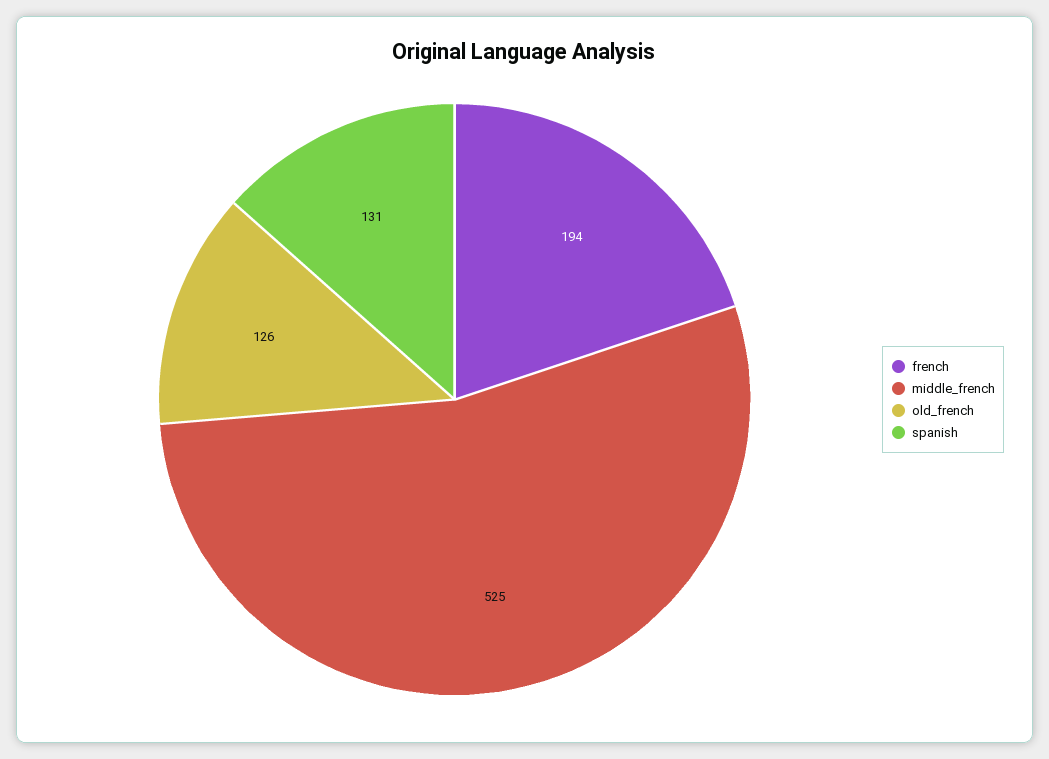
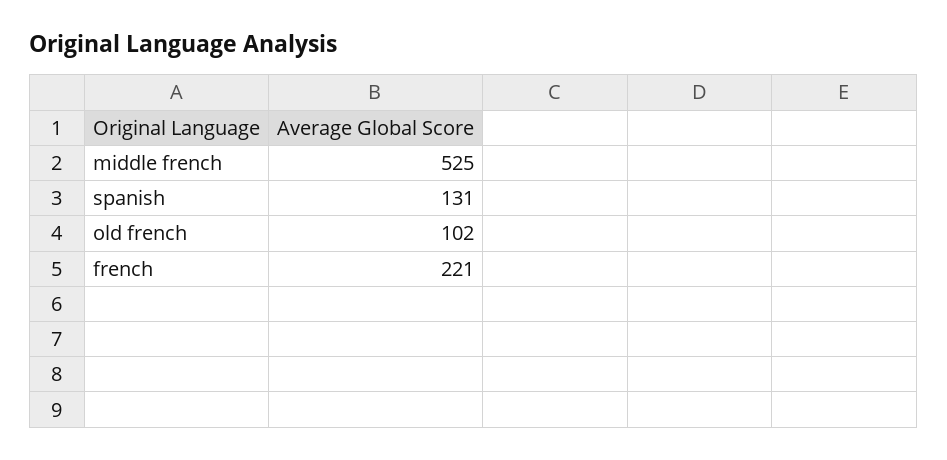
  {
-   "french": 194,
+   "french": 221,
    "middle_french": 525,
-   "old_french": 126,
+   "old_french": 102,
    "spanish": 131
  }

